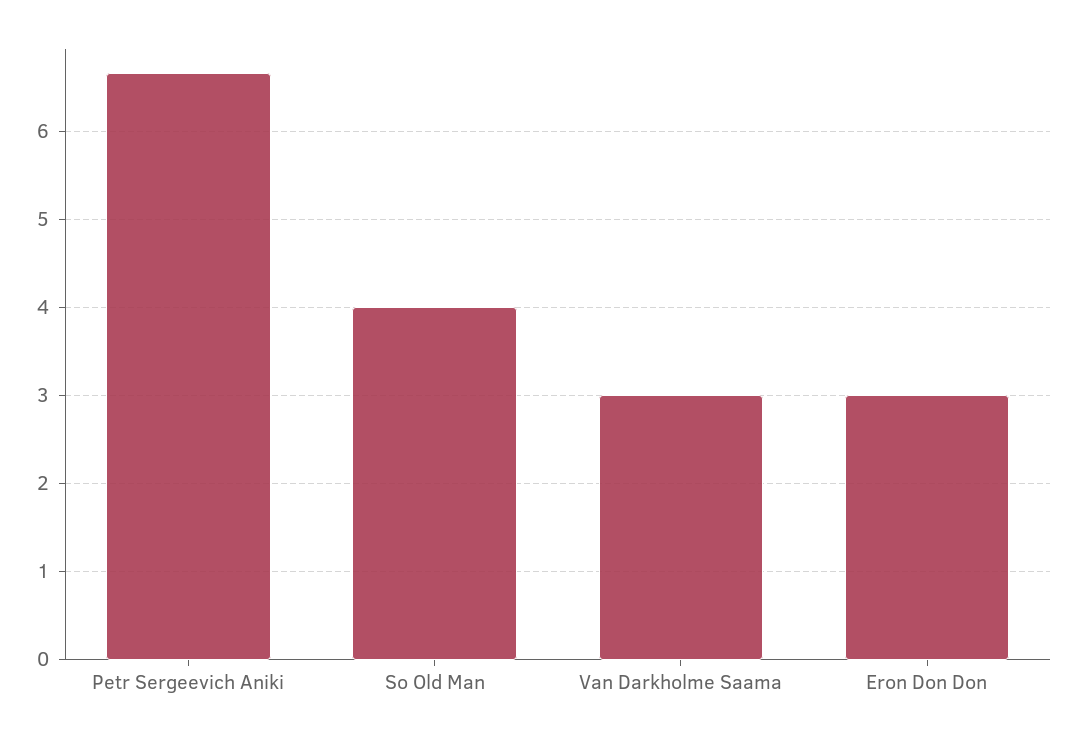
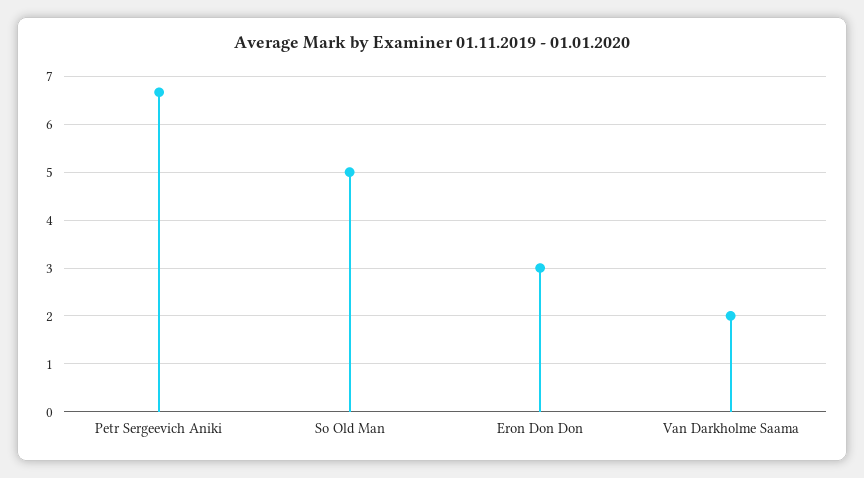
  {
    "Petr Sergeevich Aniki": 6.7,
-   "So Old Man": 4,
+   "So Old Man": 5,
-   "Van Darkholme Saama": 3,
+   "Van Darkholme Saama": 2,
    "Eron Don Don": 3
  }

